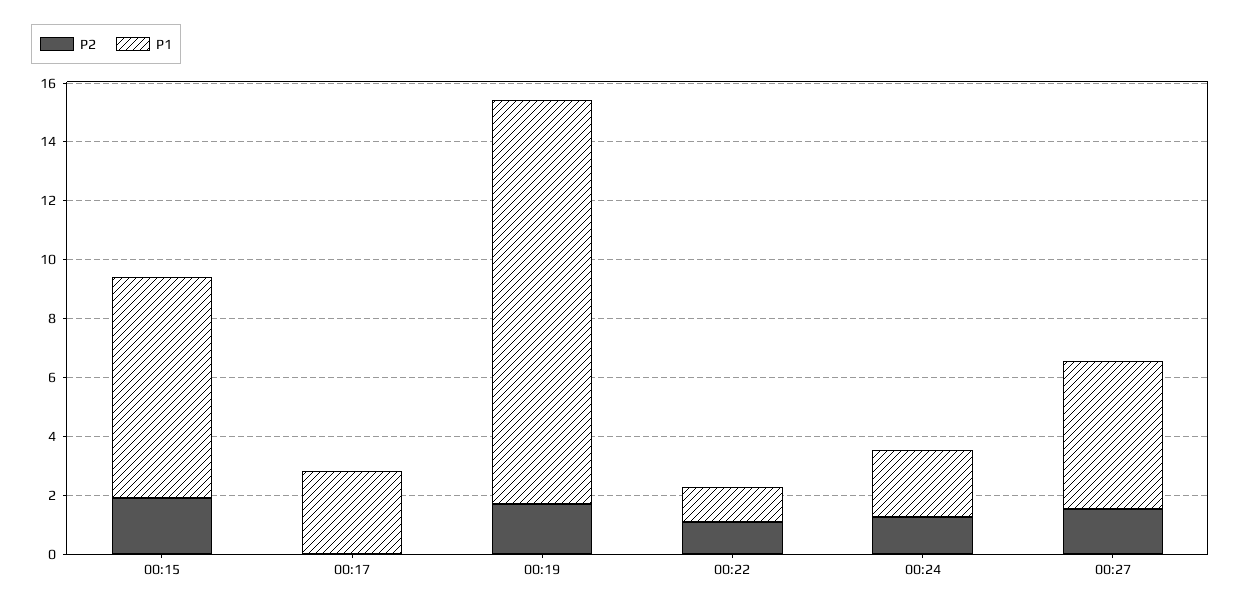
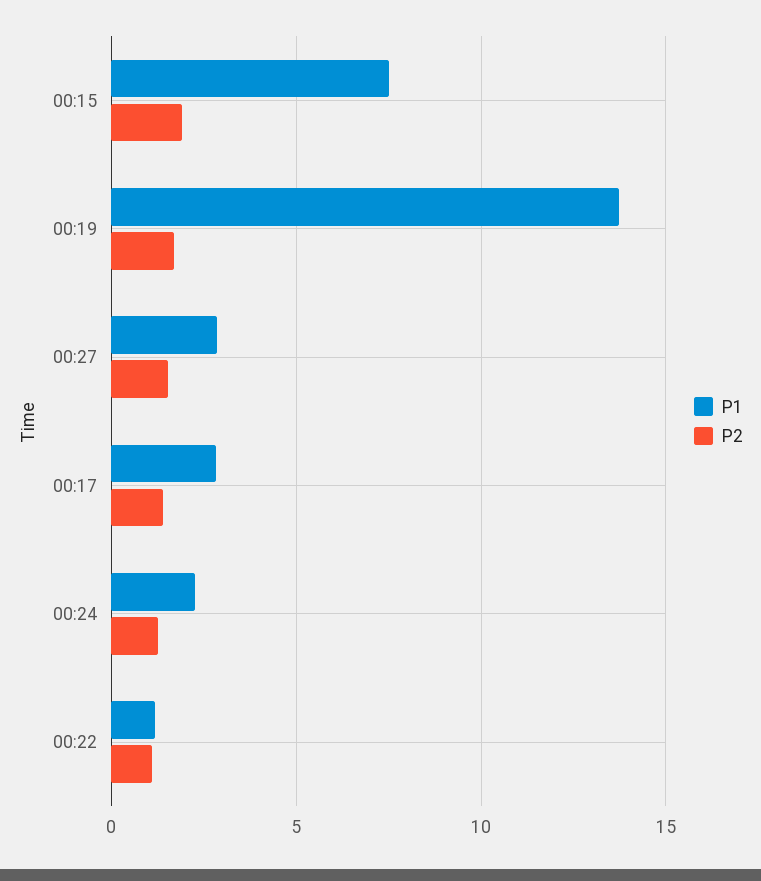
  {
    "P2": {
      "00:15": 2,
-     "00:17": 0,
+     "00:17": 1.5,
      "00:19": 1.5,
      "00:22": 1,
      "00:24": 1.5,
      "00:27": 1.5
    },
    "P1": {
      "00:15": 7.5,
      "00:17": 3,
      "00:19": 13.5,
      "00:22": 1,
      "00:24": 2.5,
-     "00:27": 5
+     "00:27": 3
    }
  }

